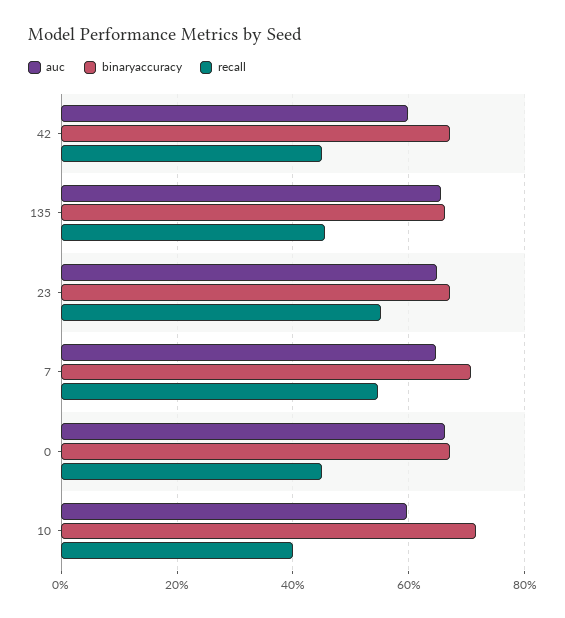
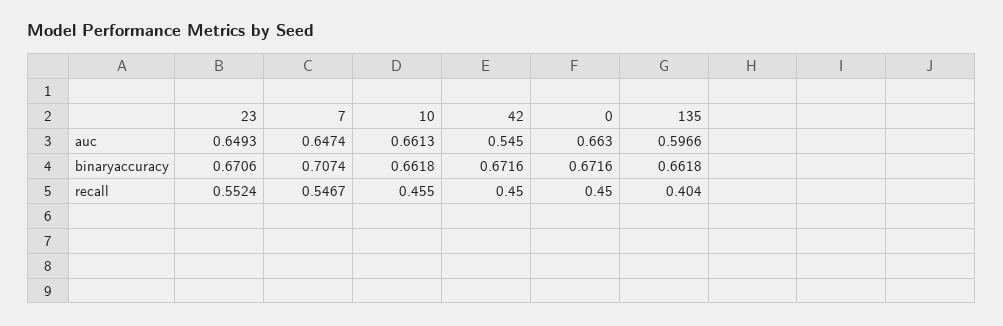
  {
    "auc": {
-     "42": 0.6,
+     "42": 0.545,
-     "135": 0.66,
+     "135": 0.5966,
      "23": 0.6493,
      "7": 0.6474,
      "0": 0.663,
-     "10": 0.6
+     "10": 0.6613
    },
    "binaryaccuracy": {
      "42": 0.6716,
      "135": 0.6618,
      "23": 0.6706,
      "7": 0.7074,
      "0": 0.6716,
-     "10": 0.72
+     "10": 0.6618
    },
    "recall": {
      "42": 0.45,
-     "135": 0.46,
+     "135": 0.404,
      "23": 0.5524,
      "7": 0.5467,
      "0": 0.45,
-     "10": 0.4
+     "10": 0.455
    }
  }

